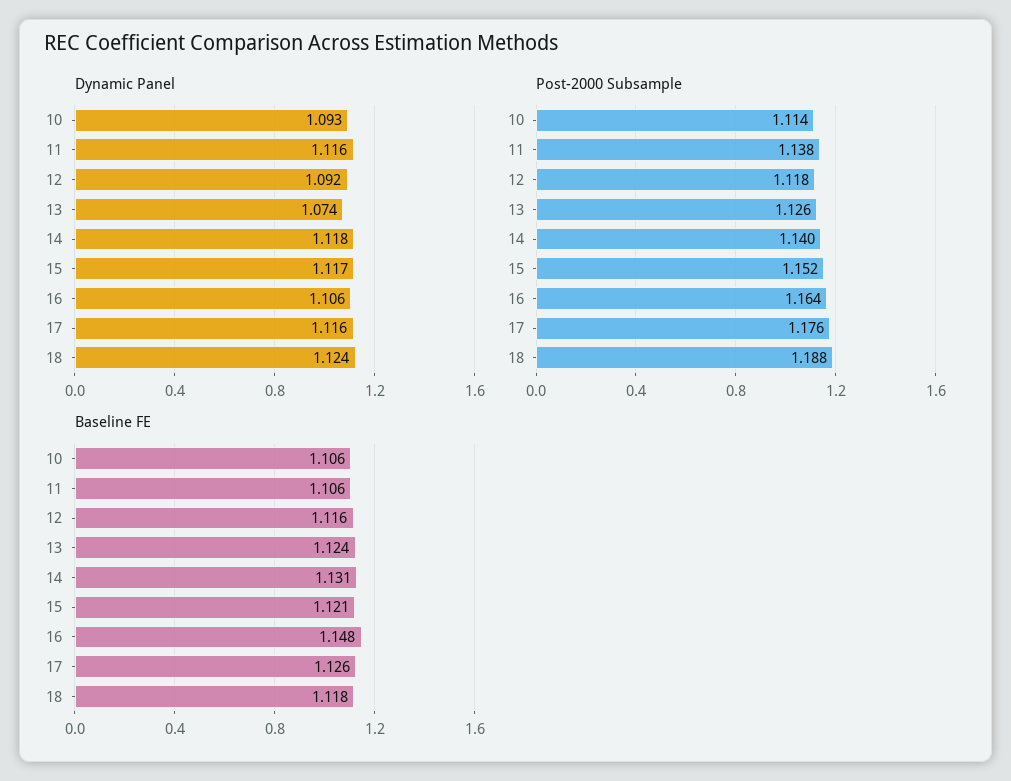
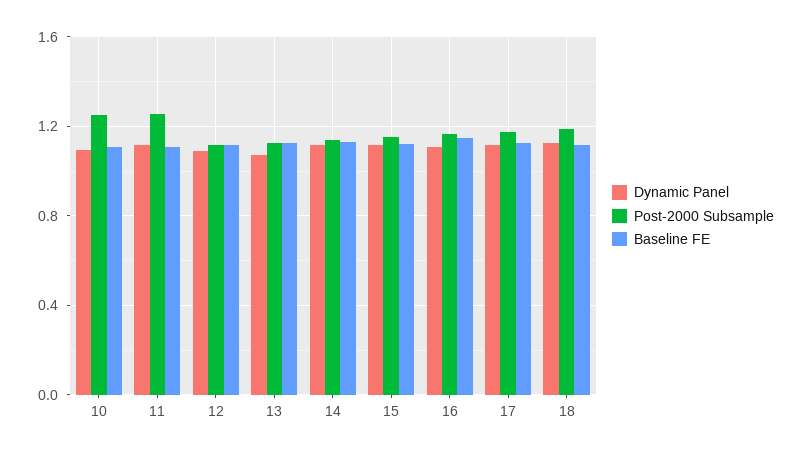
  {
    "Dynamic Panel": {
      "10": 1.093,
      "11": 1.116,
      "12": 1.092,
      "13": 1.074,
      "14": 1.118,
      "15": 1.117,
      "16": 1.106,
      "17": 1.116,
      "18": 1.124
    },
    "Post-2000 Subsample": {
-     "10": 1.114,
+     "10": 1.25,
-     "11": 1.138,
+     "11": 1.25,
      "12": 1.118,
      "13": 1.126,
      "14": 1.14,
      "15": 1.152,
      "16": 1.164,
      "17": 1.176,
      "18": 1.188
    },
    "Baseline FE": {
      "10": 1.106,
      "11": 1.106,
      "12": 1.116,
      "13": 1.124,
      "14": 1.131,
      "15": 1.121,
      "16": 1.148,
      "17": 1.126,
      "18": 1.118
    }
  }

